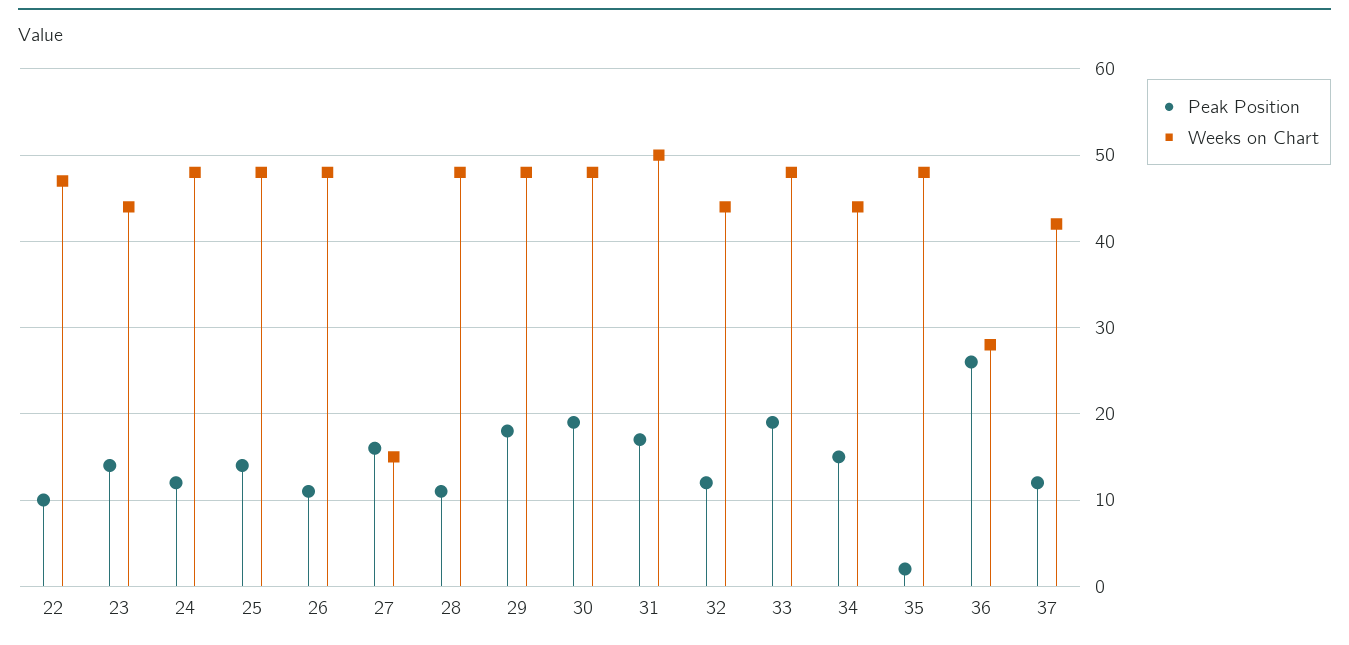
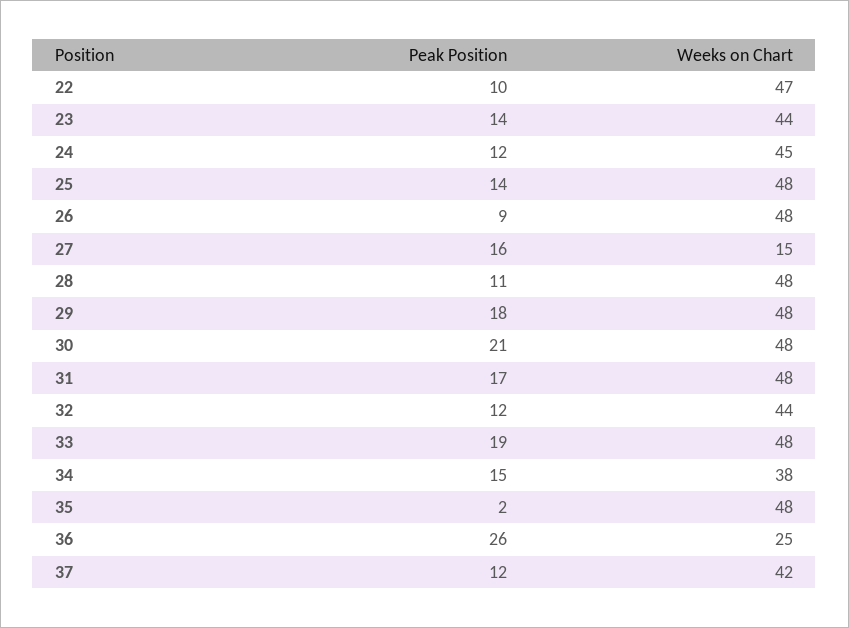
  {
    "Peak Position": {
      "22": 10,
      "23": 14,
      "24": 12,
      "25": 14,
-     "26": 11,
+     "26": 9,
      "27": 16,
      "28": 11,
      "29": 18,
-     "30": 19,
+     "30": 21,
      "31": 17,
      "32": 12,
      "33": 19,
      "34": 15,
      "35": 2,
      "36": 26,
      "37": 12
    },
    "Weeks on Chart": {
      "22": 47,
      "23": 44,
-     "24": 48,
+     "24": 45,
      "25": 48,
      "26": 48,
      "27": 15,
      "28": 48,
      "29": 48,
      "30": 48,
-     "31": 50,
+     "31": 48,
      "32": 44,
      "33": 48,
-     "34": 44,
+     "34": 38,
      "35": 48,
-     "36": 28,
+     "36": 25,
      "37": 42
    }
  }

